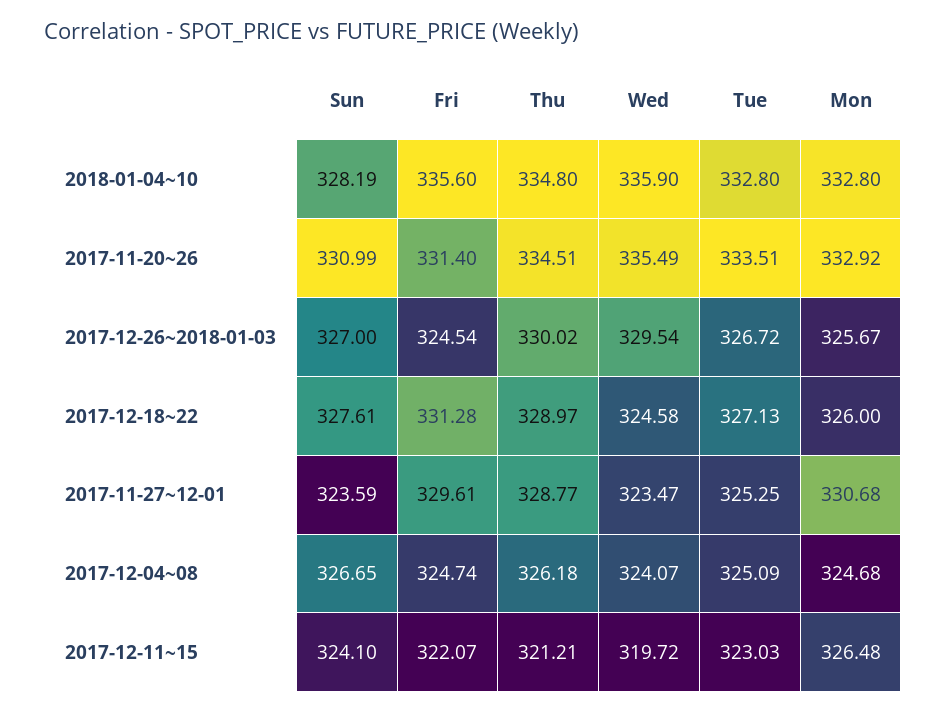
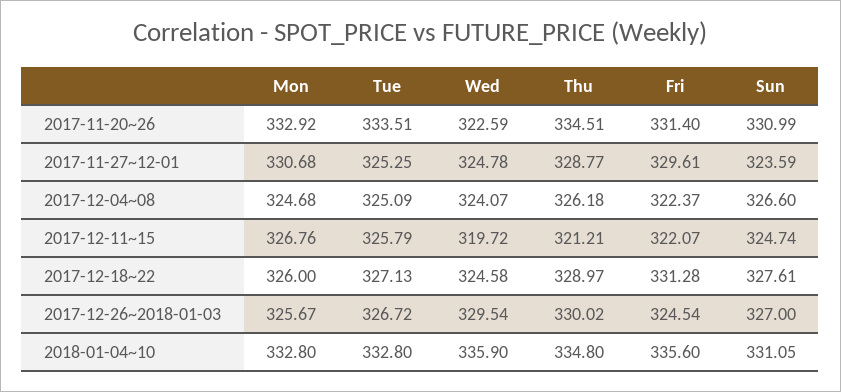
  {
    "Sun": {
-     "2018-01-04~10": 328.19,
+     "2018-01-04~10": 331.05,
      "2017-11-20~26": 330.99,
      "2017-12-26~2018-01-03": 327,
      "2017-12-18~22": 327.61,
      "2017-11-27~12-01": 323.59,
-     "2017-12-04~08": 326.65,
+     "2017-12-04~08": 326.6,
-     "2017-12-11~15": 324.1
+     "2017-12-11~15": 324.74
    },
    "Fri": {
      "2018-01-04~10": 335.6,
      "2017-11-20~26": 331.4,
      "2017-12-26~2018-01-03": 324.54,
      "2017-12-18~22": 331.28,
      "2017-11-27~12-01": 329.61,
-     "2017-12-04~08": 324.74,
+     "2017-12-04~08": 322.37,
      "2017-12-11~15": 322.07
    },
    "Thu": {
      "2018-01-04~10": 334.8,
      "2017-11-20~26": 334.51,
      "2017-12-26~2018-01-03": 330.02,
      "2017-12-18~22": 328.97,
      "2017-11-27~12-01": 328.77,
      "2017-12-04~08": 326.18,
      "2017-12-11~15": 321.21
    },
    "Wed": {
      "2018-01-04~10": 335.9,
-     "2017-11-20~26": 335.49,
+     "2017-11-20~26": 322.59,
      "2017-12-26~2018-01-03": 329.54,
      "2017-12-18~22": 324.58,
-     "2017-11-27~12-01": 323.47,
+     "2017-11-27~12-01": 324.78,
      "2017-12-04~08": 324.07,
      "2017-12-11~15": 319.72
    },
    "Tue": {
      "2018-01-04~10": 332.8,
      "2017-11-20~26": 333.51,
      "2017-12-26~2018-01-03": 326.72,
      "2017-12-18~22": 327.13,
      "2017-11-27~12-01": 325.25,
      "2017-12-04~08": 325.09,
-     "2017-12-11~15": 323.03
+     "2017-12-11~15": 325.79
    },
    "Mon": {
      "2018-01-04~10": 332.8,
      "2017-11-20~26": 332.92,
      "2017-12-26~2018-01-03": 325.67,
      "2017-12-18~22": 326,
      "2017-11-27~12-01": 330.68,
      "2017-12-04~08": 324.68,
-     "2017-12-11~15": 326.48
+     "2017-12-11~15": 326.76
    }
  }

